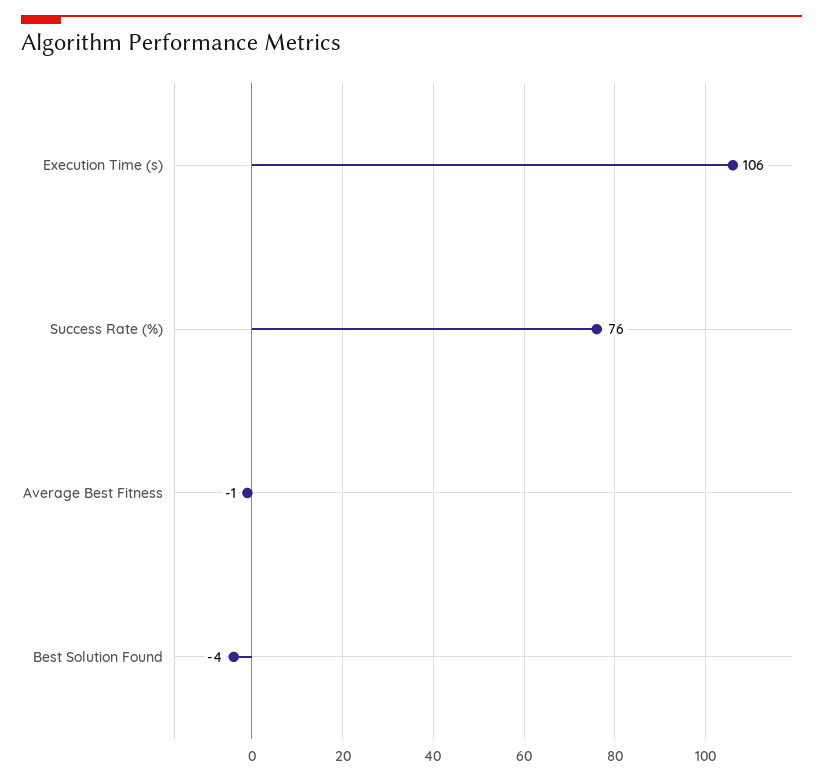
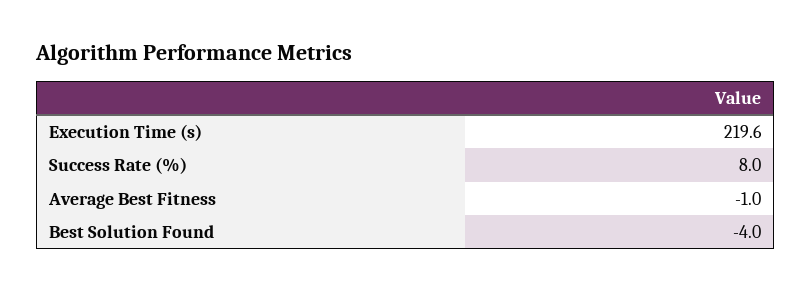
  {
-   "Execution Time (s)": 106,
+   "Execution Time (s)": 219.6,
-   "Success Rate (%)": 76,
+   "Success Rate (%)": 8,
    "Average Best Fitness": -1,
    "Best Solution Found": -4
  }

